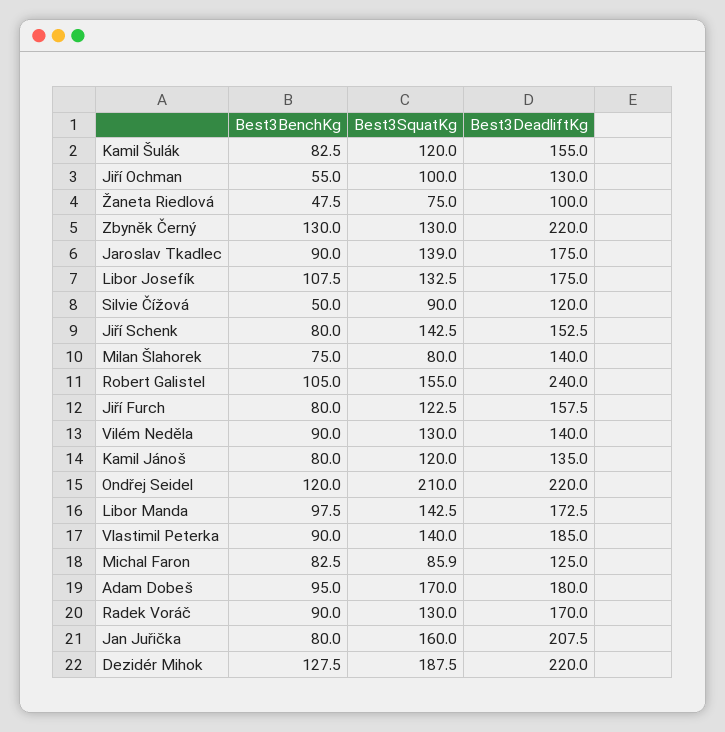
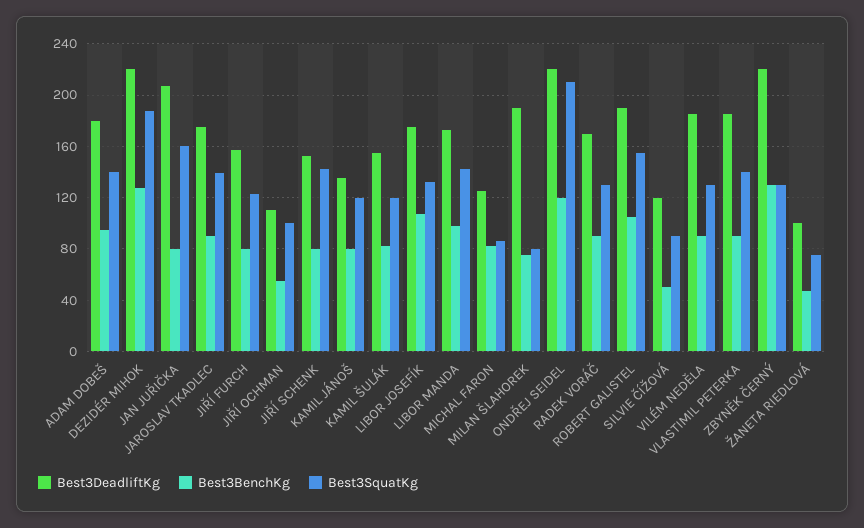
  {
    "Best3BenchKg": {
      "Kamil Šulák": 82.5,
      "Jiří Ochman": 55,
      "Žaneta Riedlová": 47.5,
      "Zbyněk Černý": 130,
      "Jaroslav Tkadlec": 90,
      "Libor Josefík": 107.5,
      "Silvie Čížová": 50,
      "Jiří Schenk": 80,
      "Milan Šlahorek": 75,
      "Robert Galistel": 105,
      "Jiří Furch": 80,
      "Vilém Neděla": 90,
      "Kamil Jánoš": 80,
      "Ondřej Seidel": 120,
      "Libor Manda": 97.5,
      "Vlastimil Peterka": 90,
      "Michal Faron": 82.5,
      "Adam Dobeš": 95,
      "Radek Voráč": 90,
      "Jan Juřička": 80,
      "Dezidér Mihok": 127.5
    },
    "Best3SquatKg": {
      "Kamil Šulák": 120,
      "Jiří Ochman": 100,
      "Žaneta Riedlová": 75,
      "Zbyněk Černý": 130,
      "Jaroslav Tkadlec": 139,
      "Libor Josefík": 132.5,
      "Silvie Čížová": 90,
      "Jiří Schenk": 142.5,
      "Milan Šlahorek": 80,
      "Robert Galistel": 155,
      "Jiří Furch": 122.5,
      "Vilém Neděla": 130,
      "Kamil Jánoš": 120,
      "Ondřej Seidel": 210,
      "Libor Manda": 142.5,
      "Vlastimil Peterka": 140,
      "Michal Faron": 85.9,
-     "Adam Dobeš": 170,
+     "Adam Dobeš": 140,
      "Radek Voráč": 130,
      "Jan Juřička": 160,
      "Dezidér Mihok": 187.5
    },
    "Best3DeadliftKg": {
      "Kamil Šulák": 155,
-     "Jiří Ochman": 130,
+     "Jiří Ochman": 110,
      "Žaneta Riedlová": 100,
      "Zbyněk Černý": 220,
      "Jaroslav Tkadlec": 175,
      "Libor Josefík": 175,
      "Silvie Čížová": 120,
      "Jiří Schenk": 152.5,
-     "Milan Šlahorek": 140,
+     "Milan Šlahorek": 190,
-     "Robert Galistel": 240,
+     "Robert Galistel": 190,
      "Jiří Furch": 157.5,
-     "Vilém Neděla": 140,
+     "Vilém Neděla": 185,
      "Kamil Jánoš": 135,
      "Ondřej Seidel": 220,
      "Libor Manda": 172.5,
      "Vlastimil Peterka": 185,
      "Michal Faron": 125,
      "Adam Dobeš": 180,
      "Radek Voráč": 170,
      "Jan Juřička": 207.5,
      "Dezidér Mihok": 220
    }
  }

